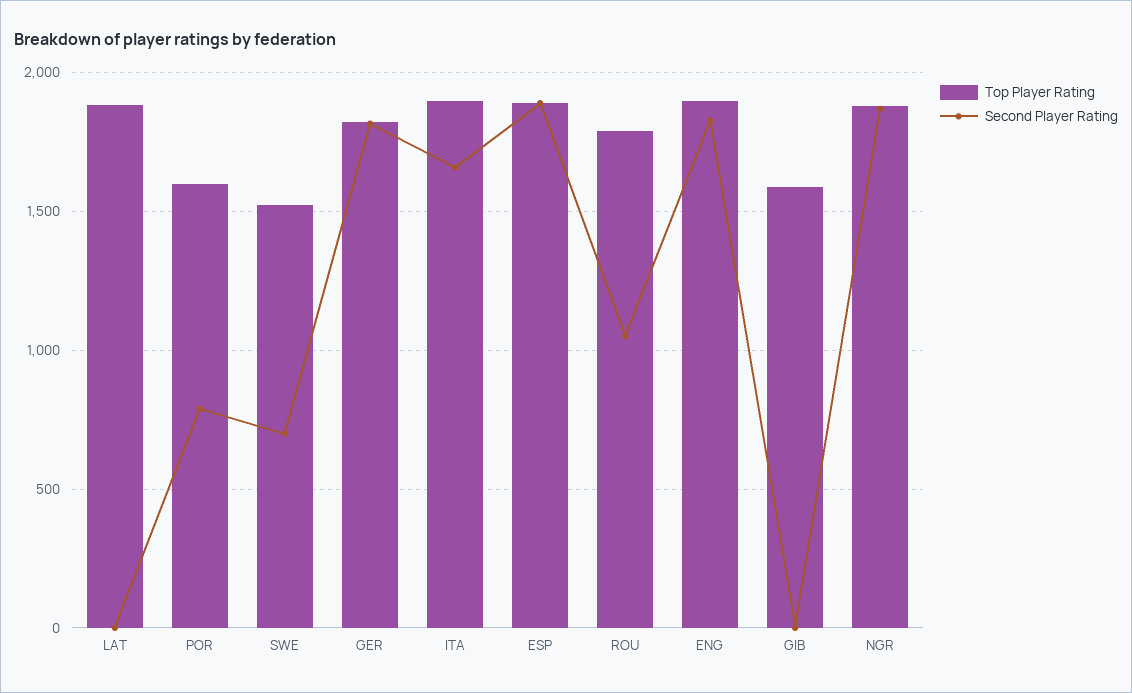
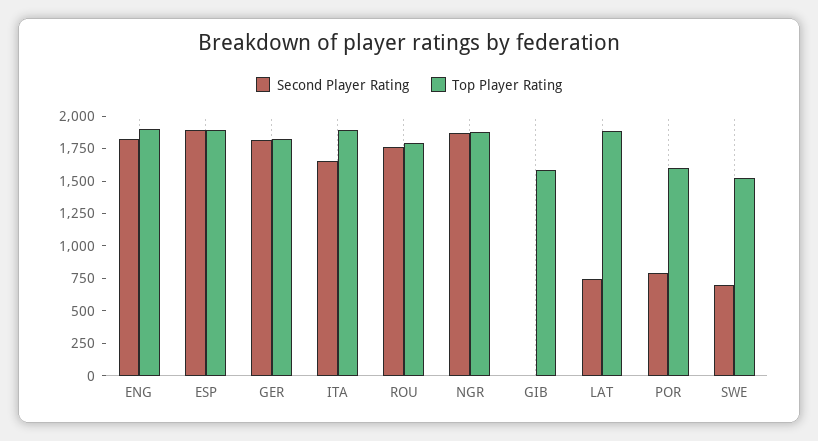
  {
    "Top Player Rating": {
      "LAT": 1900,
      "POR": 1600,
      "SWE": 1500,
      "GER": 1800,
      "ITA": 1900,
      "ESP": 1900,
      "ROU": 1800,
      "ENG": 1900,
      "GIB": 1600,
      "NGR": 1900
    },
    "Second Player Rating": {
-     "LAT": 0,
+     "LAT": 750,
      "POR": 800,
      "SWE": 700,
      "GER": 1800,
      "ITA": 1650,
      "ESP": 1900,
-     "ROU": 1050,
+     "ROU": 1750,
      "ENG": 1850,
      "GIB": 0,
      "NGR": 1850
    }
  }

